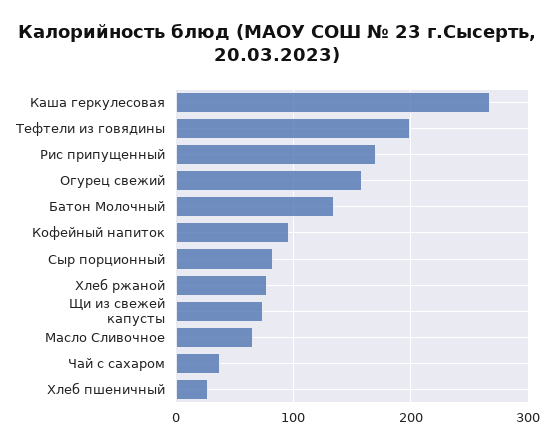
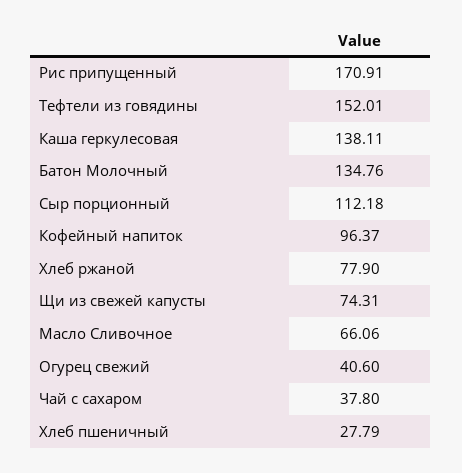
  {
-   "Каша геркулесовая": 270,
+   "Каша геркулесовая": 138.11,
-   "Тефтели из говядины": 200,
+   "Тефтели из говядины": 152.01,
    "Рис припущенный": 170.91,
-   "Огурец свежий": 160,
+   "Огурец свежий": 40.6,
    "Батон Молочный": 134.76,
    "Кофейный напиток": 96.37,
-   "Сыр порционный": 80,
+   "Сыр порционный": 112.18,
    "Хлеб ржаной": 77.9,
    "Щи из свежей капусты": 74.31,
    "Масло Сливочное": 66.06,
    "Чай с сахаром": 37.8,
    "Хлеб пшеничный": 27.79
  }

